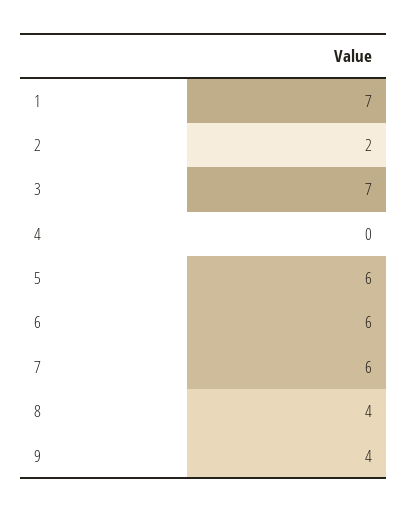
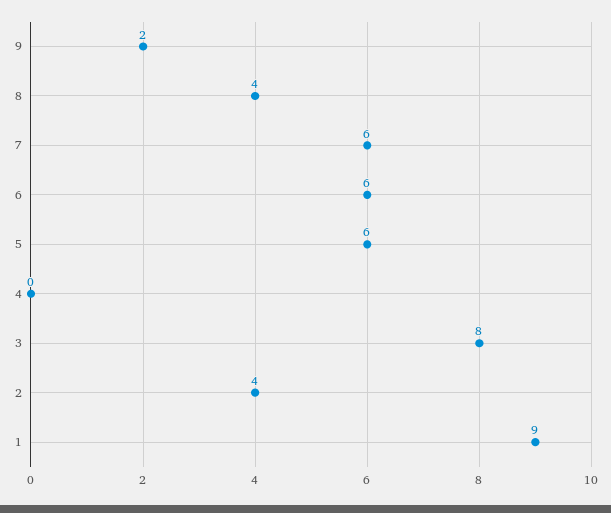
  {
-   "1": 7,
+   "1": 9,
-   "2": 2,
+   "2": 4,
-   "3": 7,
+   "3": 8,
    "4": 0,
    "5": 6,
    "6": 6,
    "7": 6,
    "8": 4,
-   "9": 4
+   "9": 2
  }

